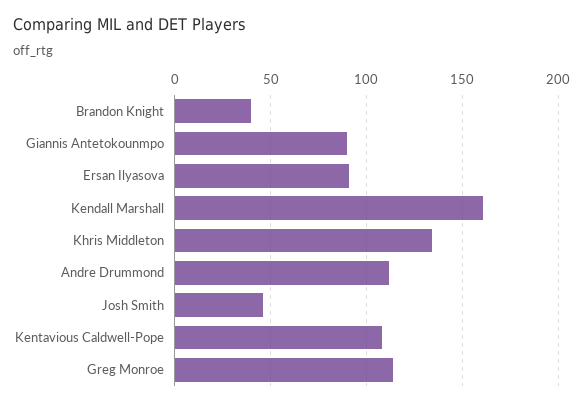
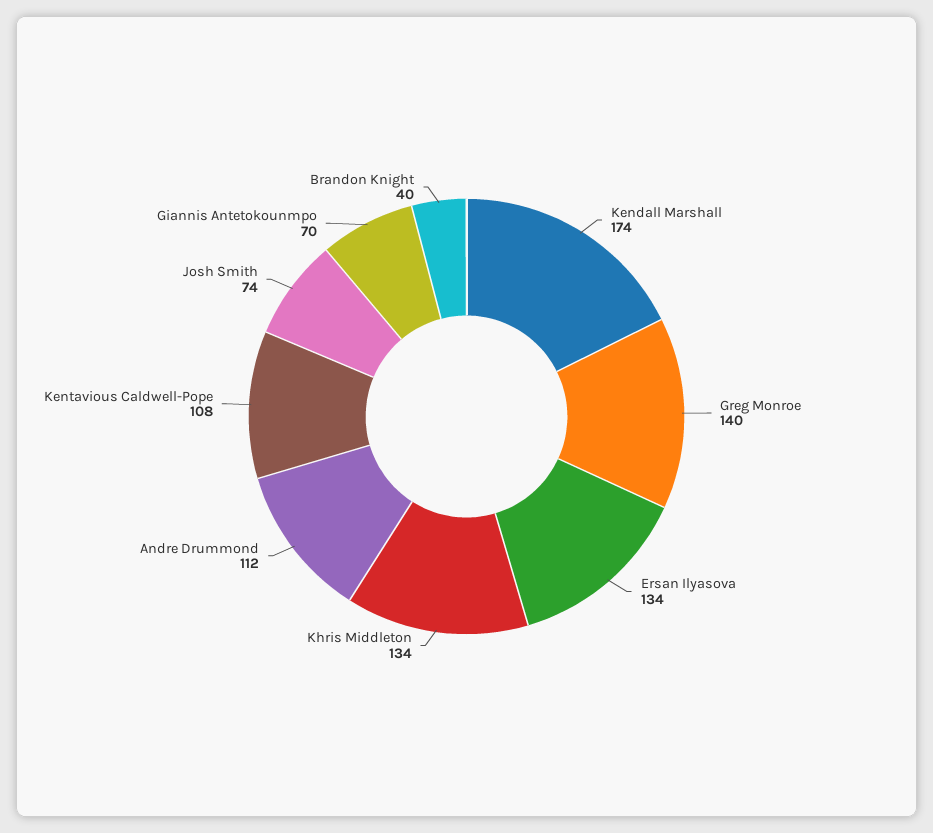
  {
    "Brandon Knight": 40,
-   "Giannis Antetokounmpo": 90,
+   "Giannis Antetokounmpo": 70,
-   "Ersan Ilyasova": 90,
+   "Ersan Ilyasova": 134,
-   "Kendall Marshall": 160,
+   "Kendall Marshall": 174,
    "Khris Middleton": 134,
    "Andre Drummond": 112,
-   "Josh Smith": 45,
+   "Josh Smith": 74,
    "Kentavious Caldwell-Pope": 108,
-   "Greg Monroe": 115
+   "Greg Monroe": 140
  }

